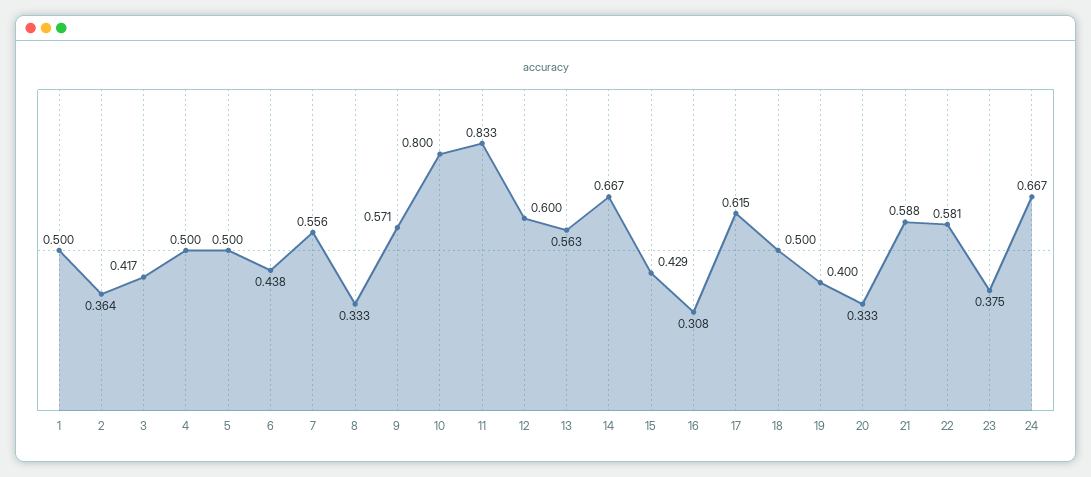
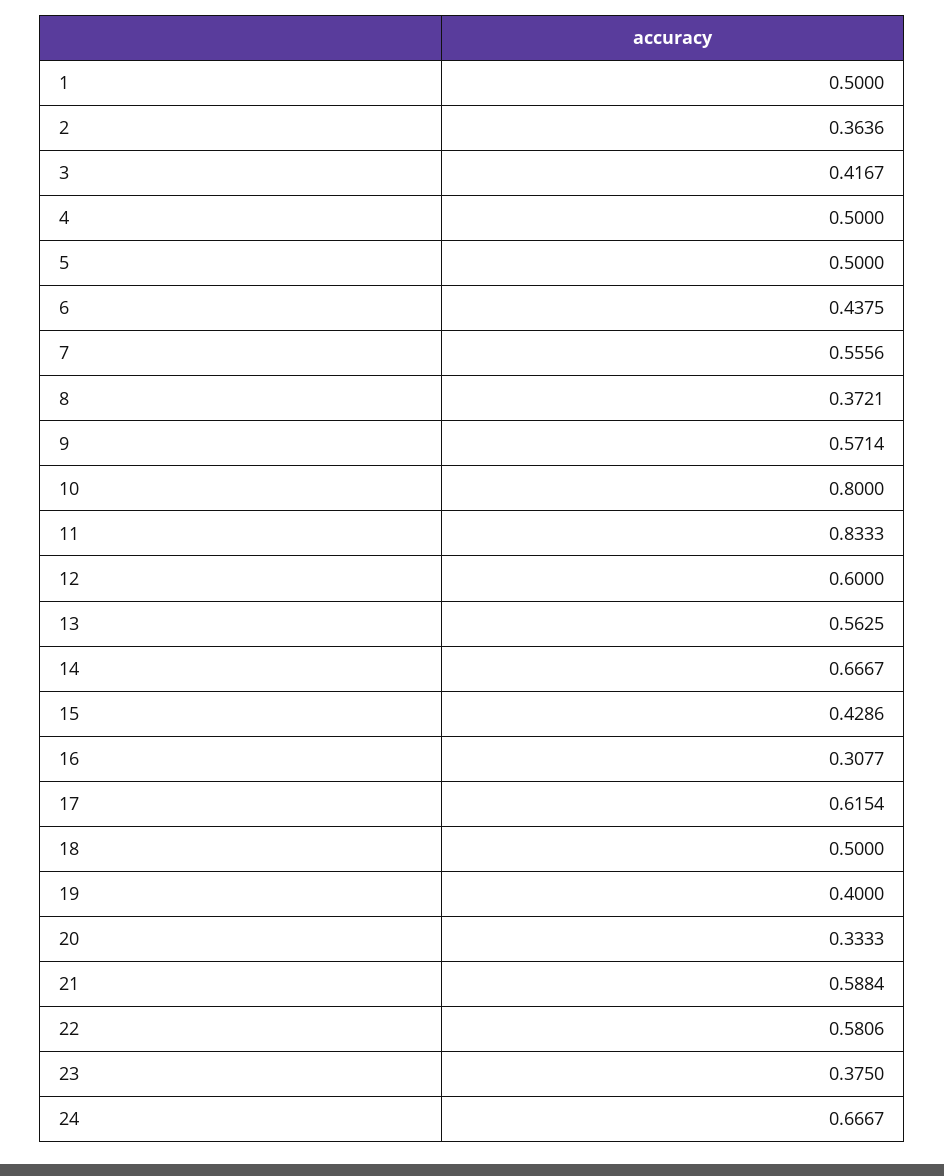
  {
    "1": 0.5,
    "2": 0.3636,
    "3": 0.4167,
    "4": 0.5,
    "5": 0.5,
    "6": 0.4375,
    "7": 0.5556,
-   "8": 0.333,
+   "8": 0.3721,
    "9": 0.5714,
    "10": 0.8,
    "11": 0.8333,
    "12": 0.6,
    "13": 0.5625,
    "14": 0.6667,
    "15": 0.4286,
    "16": 0.3077,
    "17": 0.6154,
    "18": 0.5,
    "19": 0.4,
    "20": 0.3333,
    "21": 0.5884,
    "22": 0.5806,
    "23": 0.375,
    "24": 0.6667
  }

